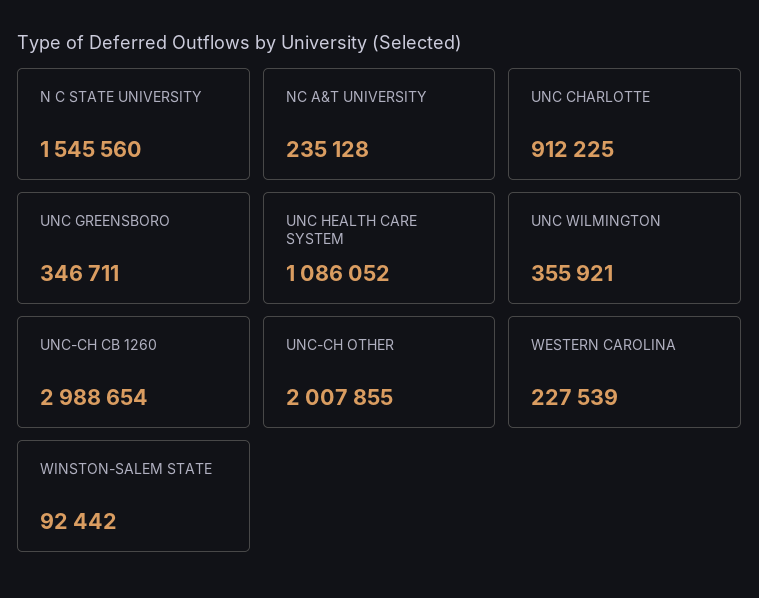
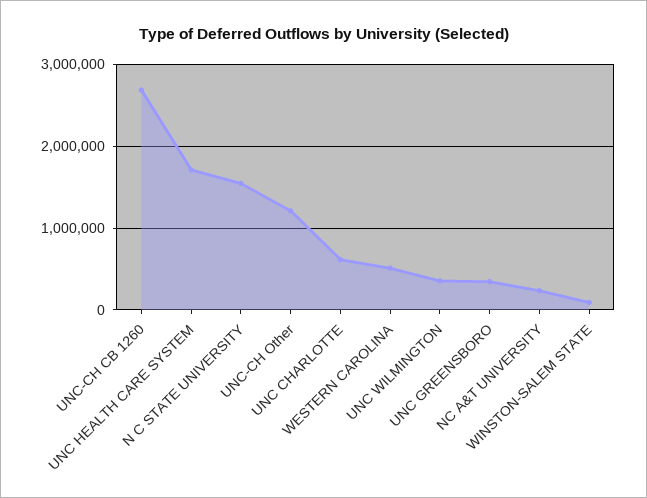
  {
    "N C STATE UNIVERSITY": 1545560,
    "NC A&T UNIVERSITY": 235128,
-   "UNC CHARLOTTE": 912225,
+   "UNC CHARLOTTE": 600000,
    "UNC GREENSBORO": 346711,
-   "UNC HEALTH CARE SYSTEM": 1086052,
+   "UNC HEALTH CARE SYSTEM": 1700000,
    "UNC WILMINGTON": 355921,
-   "UNC-CH CB 1260": 2988654,
+   "UNC-CH CB 1260": 2700000,
-   "UNC-CH OTHER": 2007855,
+   "UNC-CH OTHER": 1200000,
-   "WESTERN CAROLINA": 227539,
+   "WESTERN CAROLINA": 500000,
    "WINSTON-SALEM STATE": 92442
  }

